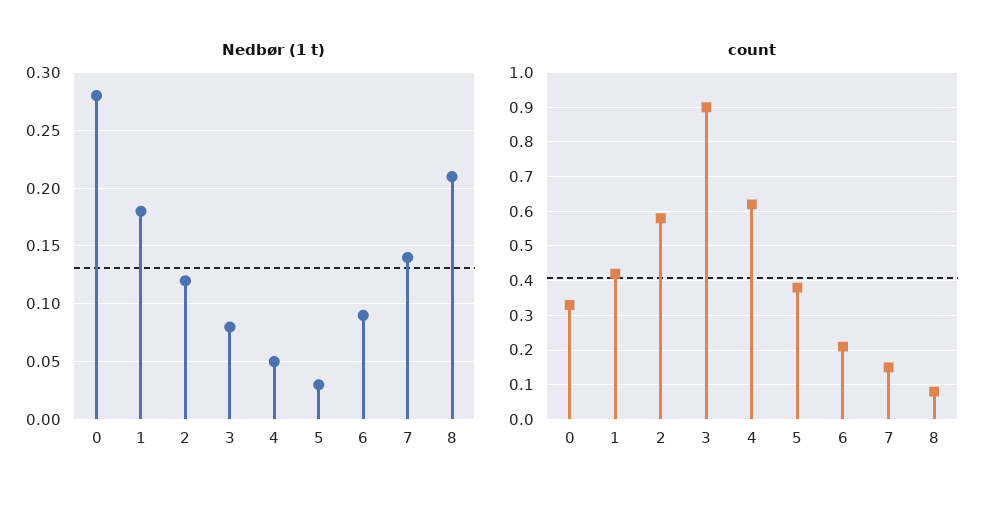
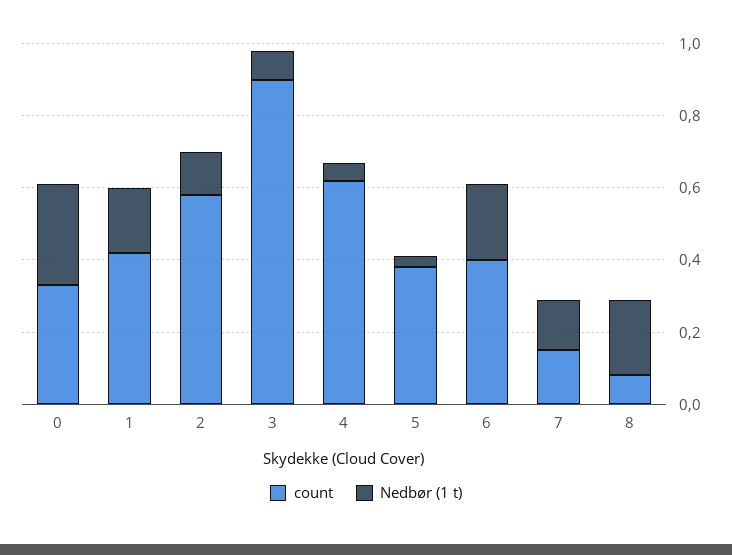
  {
    "Nedbør (1 t)": {
      "0": 0.28,
      "1": 0.18,
      "2": 0.12,
      "3": 0.08,
      "4": 0.05,
      "5": 0.03,
-     "6": 0.09,
+     "6": 0.2,
      "7": 0.14,
      "8": 0.21
    },
    "count": {
      "0": 0.35,
      "1": 0.4,
      "2": 0.6,
      "3": 0.9,
      "4": 0.6,
      "5": 0.4,
-     "6": 0.2,
+     "6": 0.4,
      "7": 0.15,
      "8": 0.1
    }
  }

